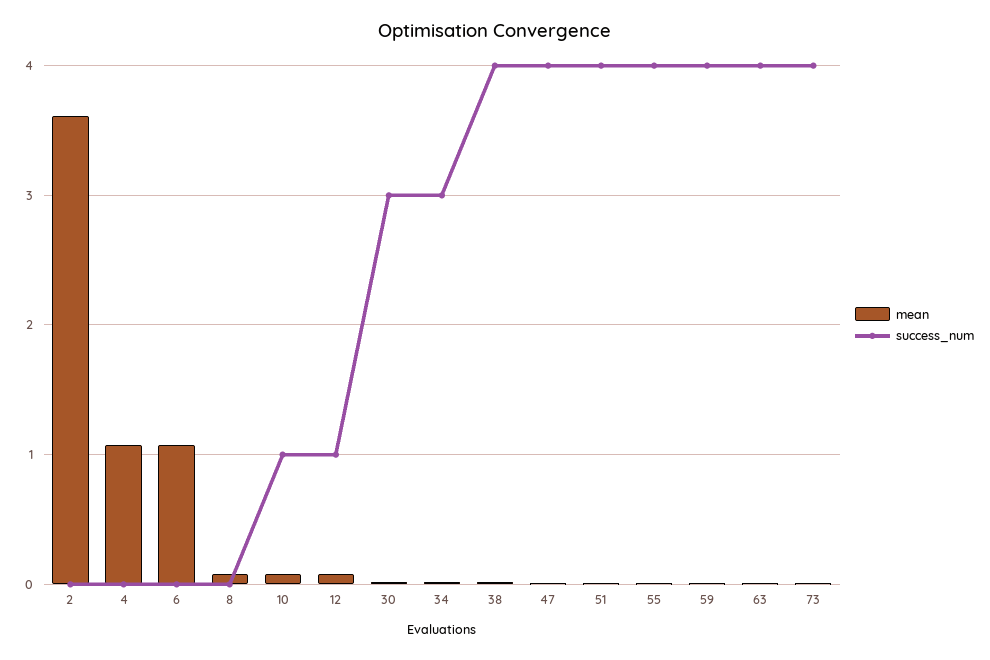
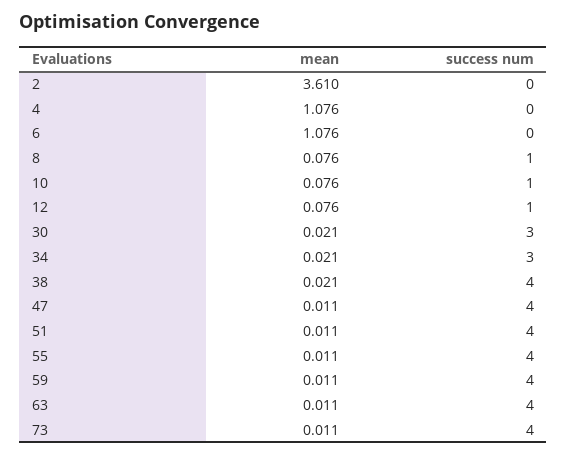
  {
    "mean": {
      "2": 3.61,
      "4": 1.076,
      "6": 1.076,
      "8": 0.076,
      "10": 0.076,
      "12": 0.076,
      "30": 0.021,
      "34": 0.021,
      "38": 0.021,
      "47": 0.011,
      "51": 0.011,
      "55": 0.011,
      "59": 0.011,
      "63": 0.011,
      "73": 0.011
    },
    "success_num": {
      "2": 0,
      "4": 0,
      "6": 0,
-     "8": 0,
+     "8": 1,
      "10": 1,
      "12": 1,
      "30": 3,
      "34": 3,
      "38": 4,
      "47": 4,
      "51": 4,
      "55": 4,
      "59": 4,
      "63": 4,
      "73": 4
    }
  }

